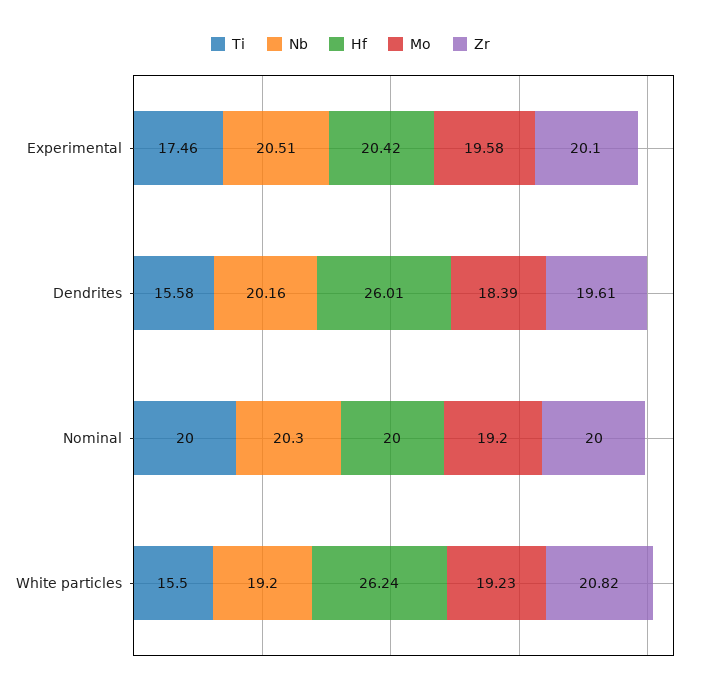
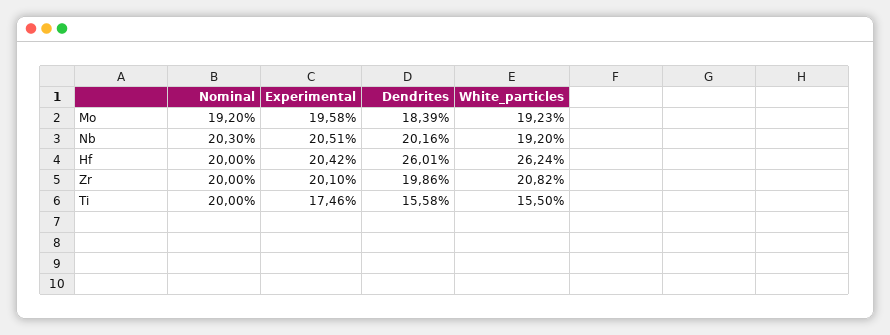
  {
    "Ti": {
      "Experimental": 17.46,
      "Dendrites": 15.58,
      "Nominal": 20,
      "White particles": 15.5
    },
    "Nb": {
      "Experimental": 20.51,
      "Dendrites": 20.16,
      "Nominal": 20.3,
      "White particles": 19.2
    },
    "Hf": {
      "Experimental": 20.42,
      "Dendrites": 26.01,
      "Nominal": 20,
      "White particles": 26.24
    },
    "Mo": {
      "Experimental": 19.58,
      "Dendrites": 18.39,
      "Nominal": 19.2,
      "White particles": 19.23
    },
    "Zr": {
      "Experimental": 20.1,
-     "Dendrites": 19.61,
+     "Dendrites": 19.86,
      "Nominal": 20,
      "White particles": 20.82
    }
  }

